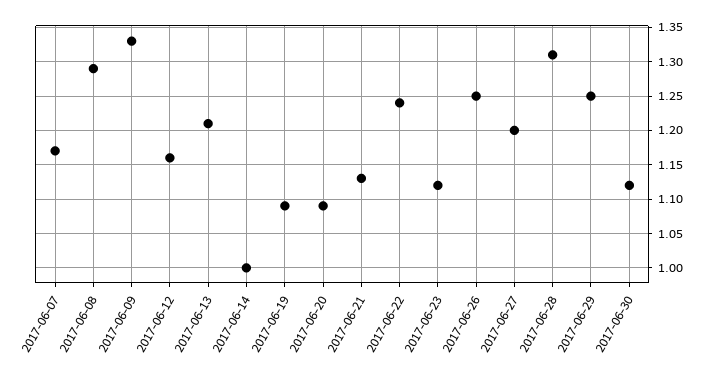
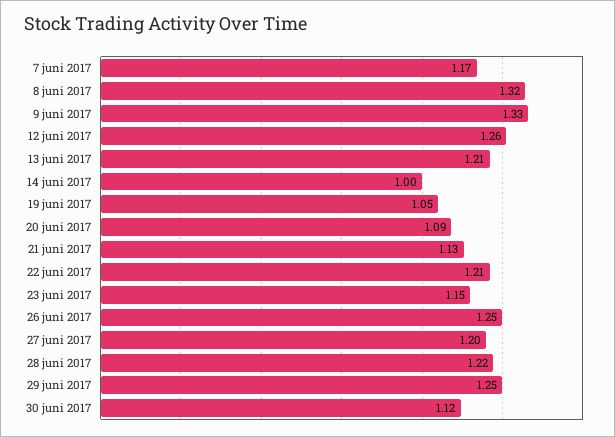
  {
    "2017-06-07": 1.17,
-   "2017-06-08": 1.29,
+   "2017-06-08": 1.32,
    "2017-06-09": 1.33,
-   "2017-06-12": 1.16,
+   "2017-06-12": 1.26,
    "2017-06-13": 1.21,
    "2017-06-14": 1,
-   "2017-06-19": 1.09,
+   "2017-06-19": 1.05,
    "2017-06-20": 1.09,
    "2017-06-21": 1.13,
-   "2017-06-22": 1.24,
+   "2017-06-22": 1.21,
-   "2017-06-23": 1.12,
+   "2017-06-23": 1.15,
    "2017-06-26": 1.25,
    "2017-06-27": 1.2,
-   "2017-06-28": 1.31,
+   "2017-06-28": 1.22,
    "2017-06-29": 1.25,
    "2017-06-30": 1.12
  }

